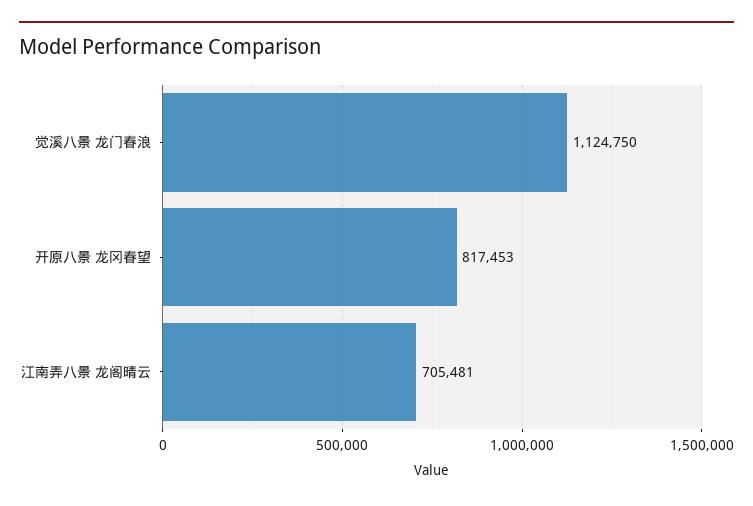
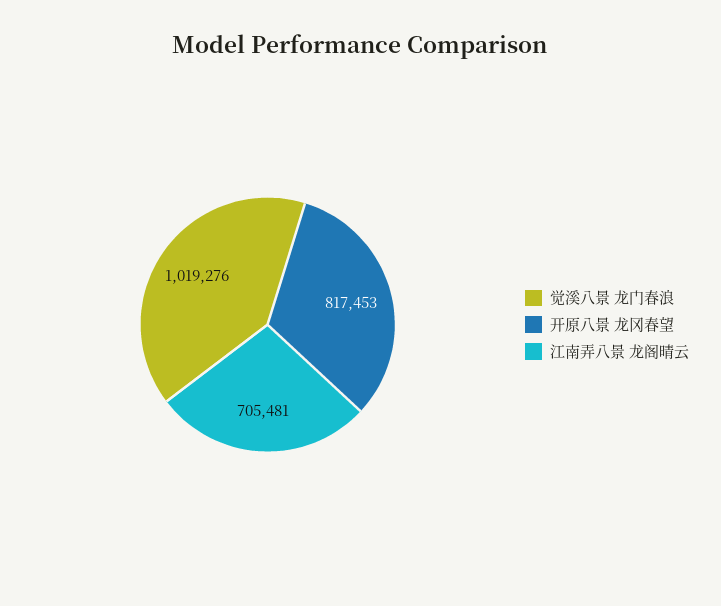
  {
-   "觉溪八景 龙门春浪": 1124750,
+   "觉溪八景 龙门春浪": 1019276,
    "开原八景 龙冈春望": 817453,
    "江南弄八景 龙阁晴云": 705481
  }

